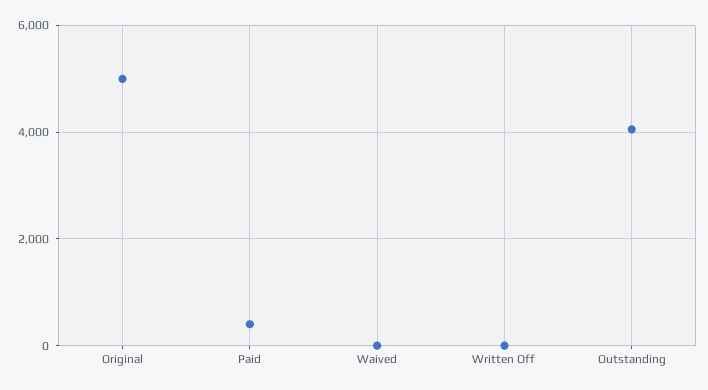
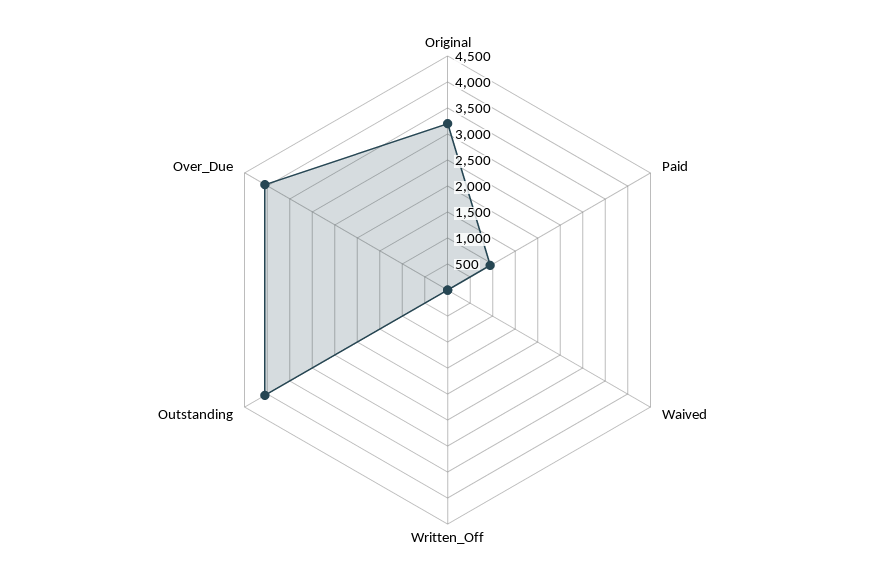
  {
-   "Original": 5000,
+   "Original": 3250,
-   "Paid": 400,
+   "Paid": 1000,
    "Waived": 0,
    "Written Off": 0,
-   "Outstanding": 4000
+   "Outstanding": 4000,
+   "Over_Due": 4000
  }

